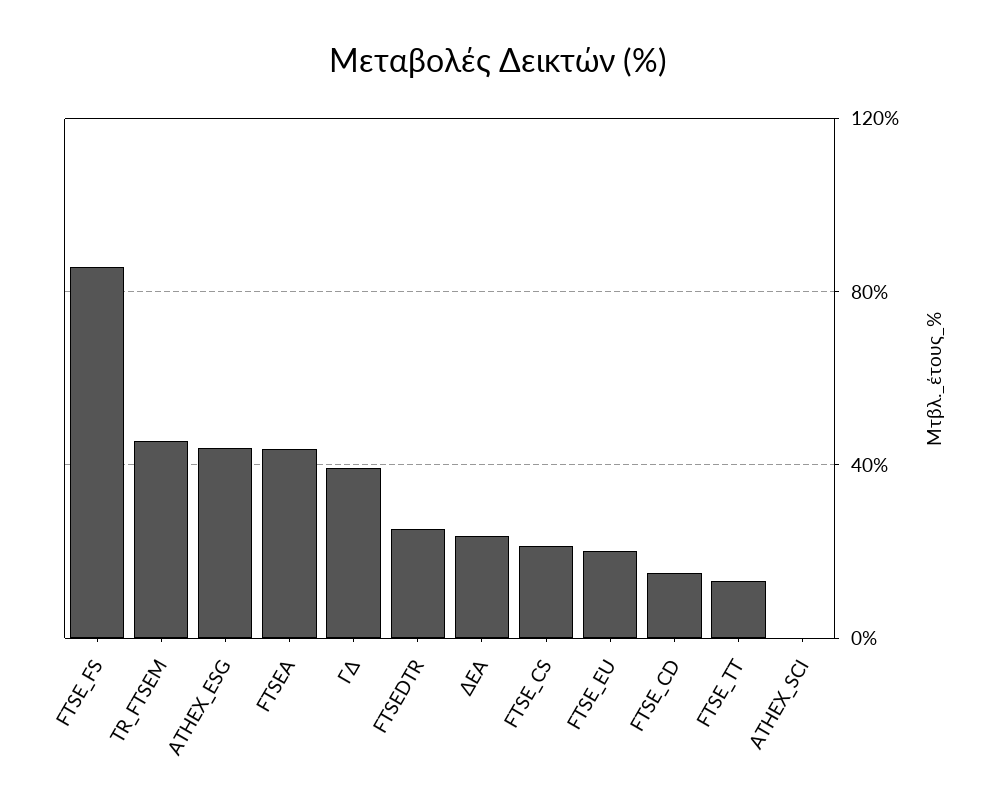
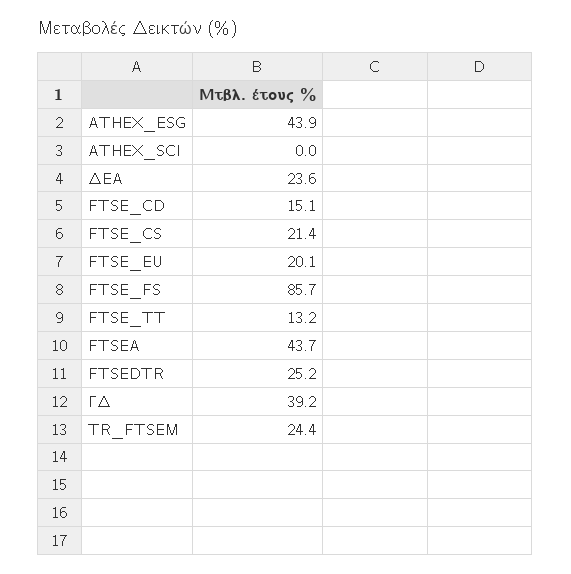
  {
    "FTSE_FS": 85.7,
-   "TR_FTSEM": 45,
+   "TR_FTSEM": 24.4,
    "ATHEX_ESG": 43.9,
    "FTSEA": 43.7,
    "ΓΔ": 39.2,
    "FTSEDTR": 25.2,
    "ΔΕΑ": 23.6,
    "FTSE_CS": 21.4,
    "FTSE_EU": 20.1,
    "FTSE_CD": 15.1,
    "FTSE_TT": 13.2,
    "ATHEX_SCI": 0
  }

